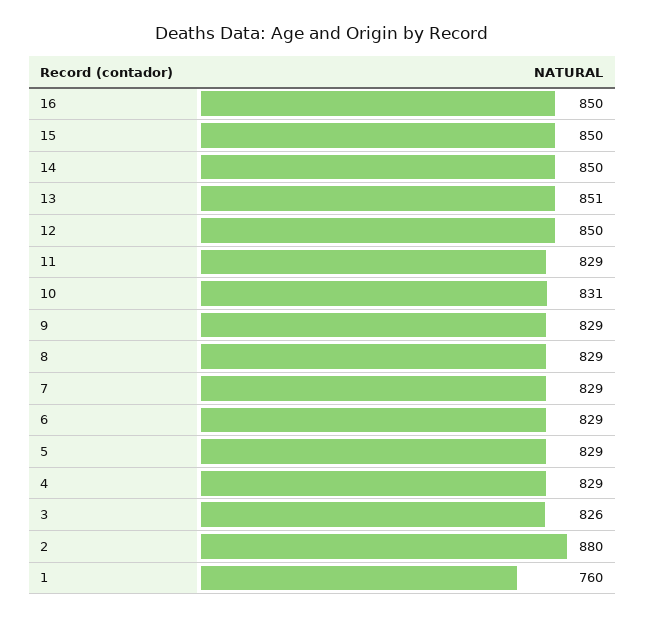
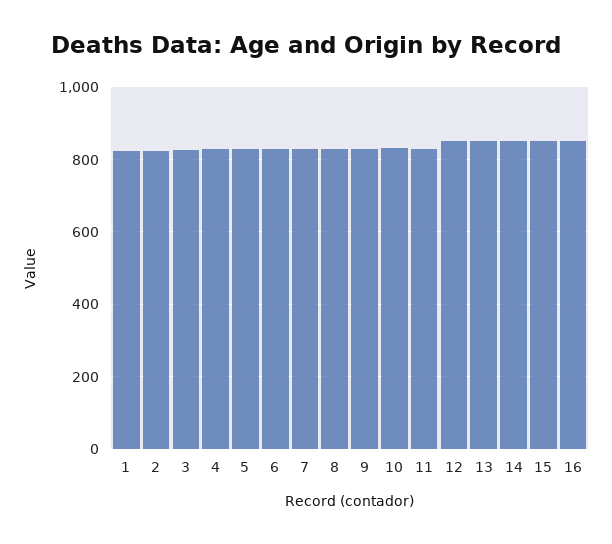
  {
    "16": 850,
    "15": 850,
    "14": 850,
    "13": 851,
    "12": 850,
    "11": 829,
    "10": 831,
    "9": 829,
    "8": 829,
    "7": 829,
    "6": 829,
    "5": 829,
    "4": 829,
    "3": 826,
-   "2": 880,
+   "2": 820,
-   "1": 760
+   "1": 820
  }

